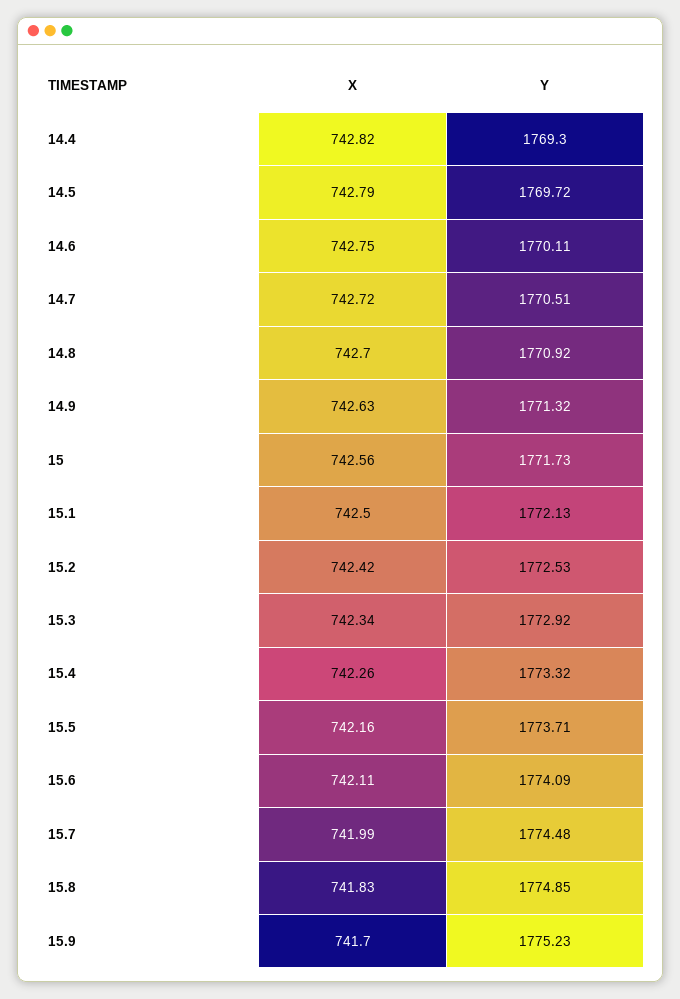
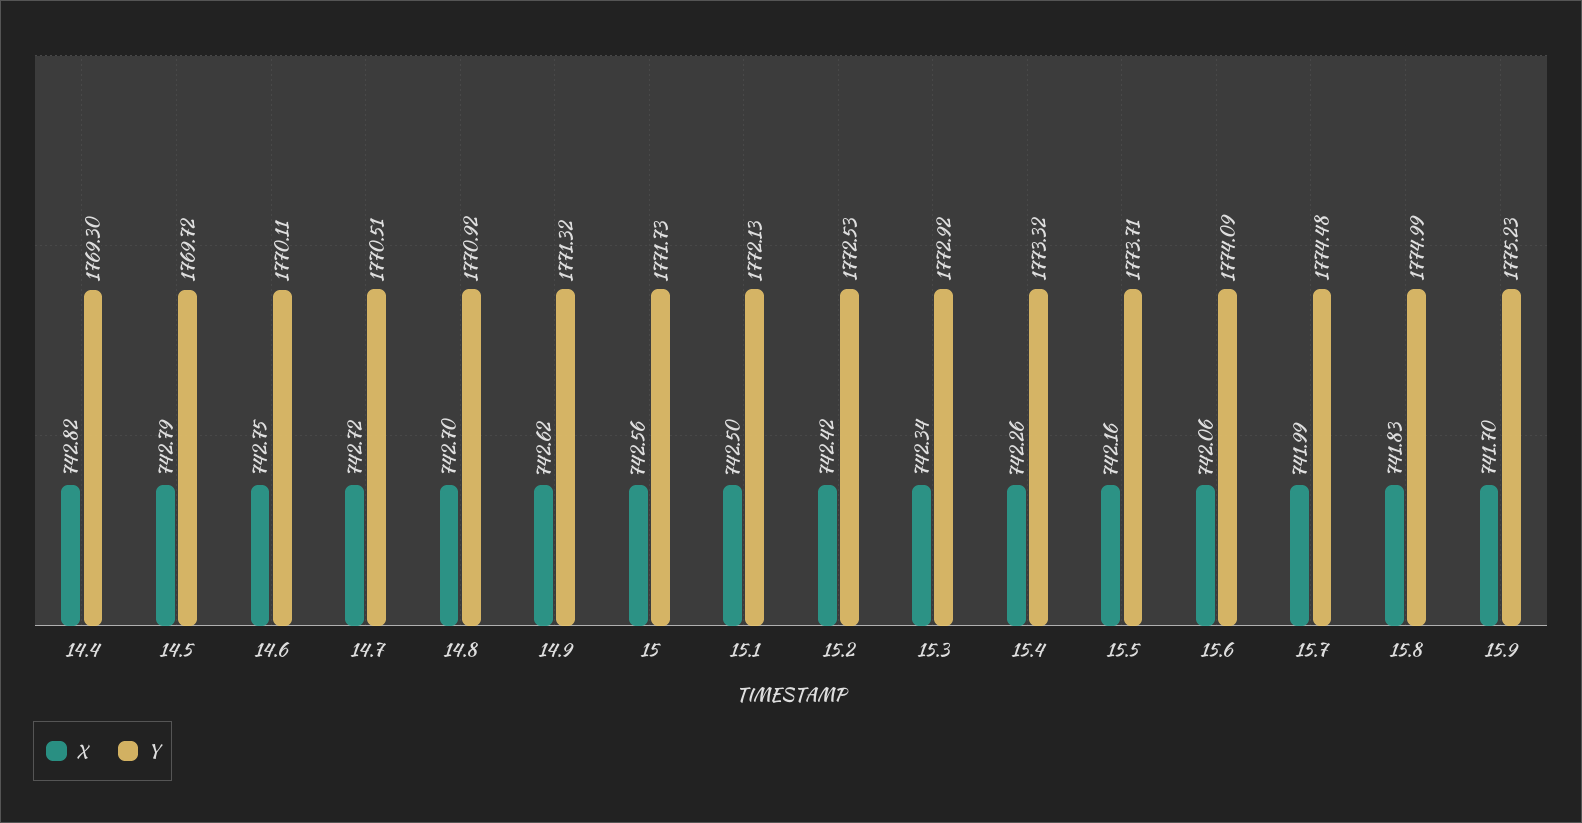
  {
    "X": {
      "14.4": 742.82,
      "14.5": 742.79,
      "14.6": 742.75,
      "14.7": 742.72,
      "14.8": 742.7,
-     "14.9": 742.63,
+     "14.9": 742.62,
      "15": 742.56,
      "15.1": 742.5,
      "15.2": 742.42,
      "15.3": 742.34,
      "15.4": 742.26,
      "15.5": 742.16,
-     "15.6": 742.11,
+     "15.6": 742.06,
      "15.7": 741.99,
      "15.8": 741.83,
      "15.9": 741.7
    },
    "Y": {
      "14.4": 1769.3,
      "14.5": 1769.72,
      "14.6": 1770.11,
      "14.7": 1770.51,
      "14.8": 1770.92,
      "14.9": 1771.32,
      "15": 1771.73,
      "15.1": 1772.13,
      "15.2": 1772.53,
      "15.3": 1772.92,
      "15.4": 1773.32,
      "15.5": 1773.71,
      "15.6": 1774.09,
      "15.7": 1774.48,
-     "15.8": 1774.85,
+     "15.8": 1774.99,
      "15.9": 1775.23
    }
  }

